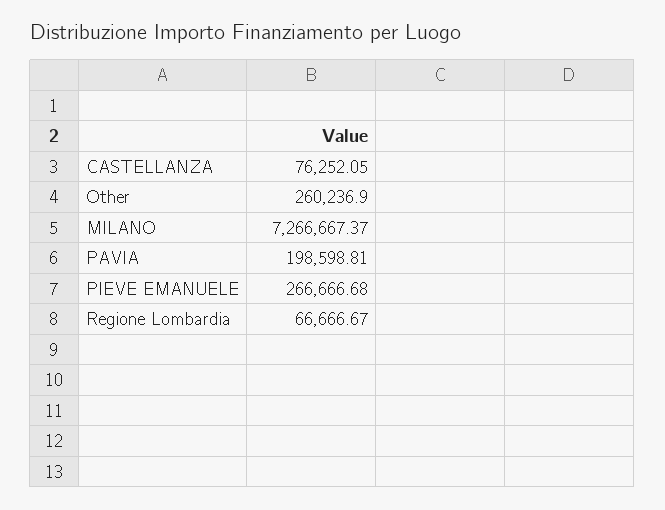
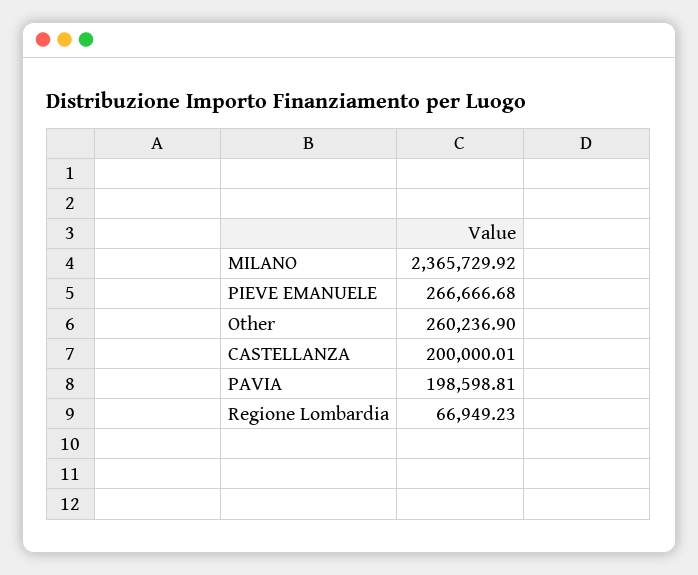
  {
-   "CASTELLANZA": 76252.05,
+   "CASTELLANZA": 200000.01,
    "Other": 260236.9,
-   "MILANO": 7266667.37,
+   "MILANO": 2365729.92,
    "PAVIA": 198598.81,
    "PIEVE EMANUELE": 266666.68,
-   "Regione Lombardia": 66666.67
+   "Regione Lombardia": 66949.23
  }

